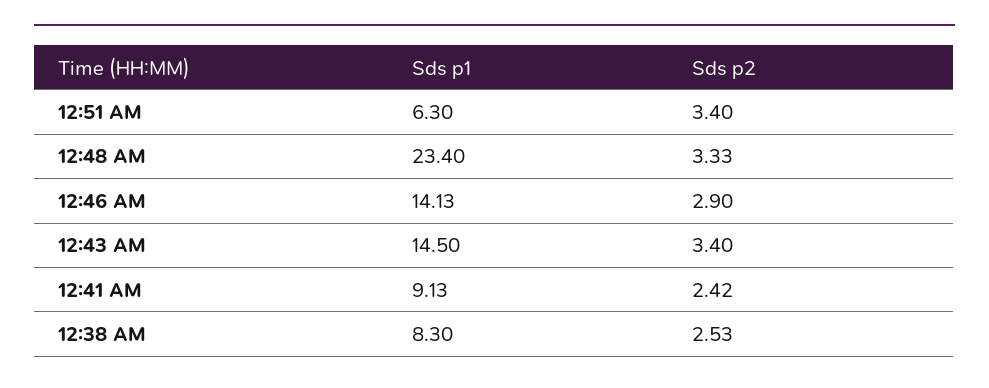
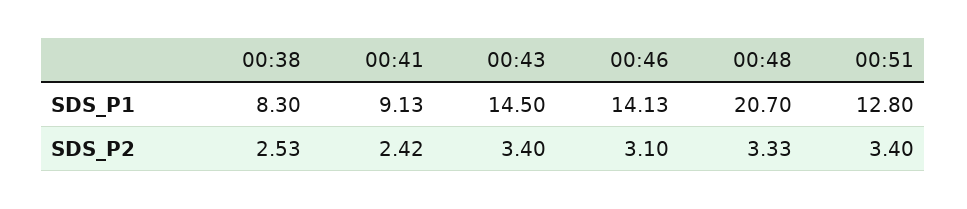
  {
    "Sds p1": {
-     "12:51 AM": 6.3,
+     "12:51 AM": 12.8,
-     "12:48 AM": 23.4,
+     "12:48 AM": 20.7,
      "12:46 AM": 14.13,
      "12:43 AM": 14.5,
      "12:41 AM": 9.13,
      "12:38 AM": 8.3
    },
    "Sds p2": {
      "12:51 AM": 3.4,
      "12:48 AM": 3.33,
-     "12:46 AM": 2.9,
+     "12:46 AM": 3.1,
      "12:43 AM": 3.4,
      "12:41 AM": 2.42,
      "12:38 AM": 2.53
    }
  }

